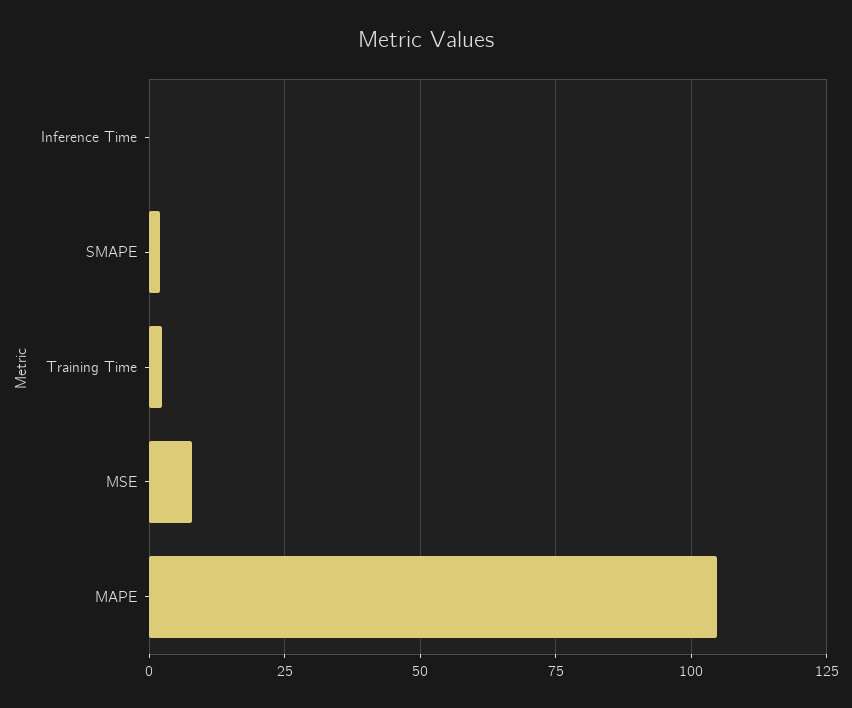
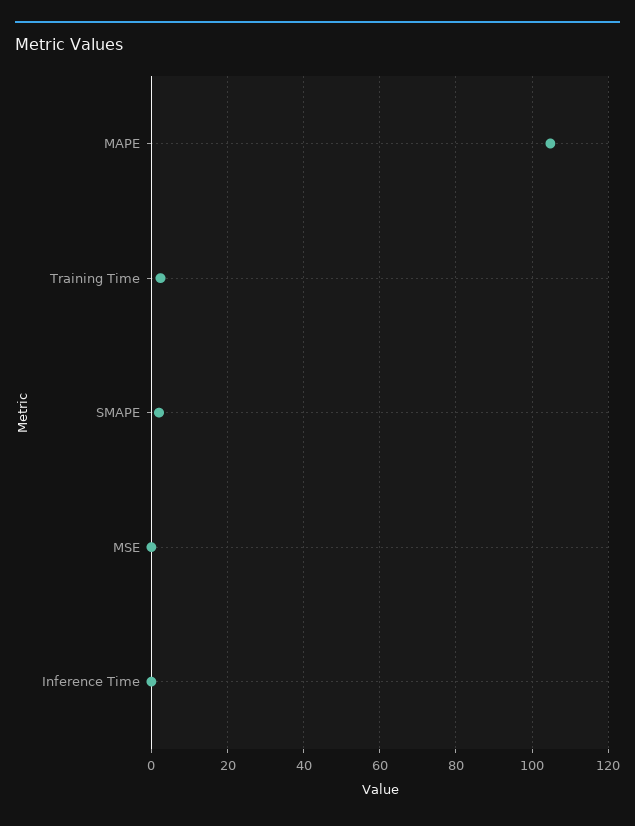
  {
    "Inference Time": 0,
    "SMAPE": 2,
    "Training Time": 2,
-   "MSE": 7.5,
+   "MSE": 0,
    "MAPE": 104
  }

